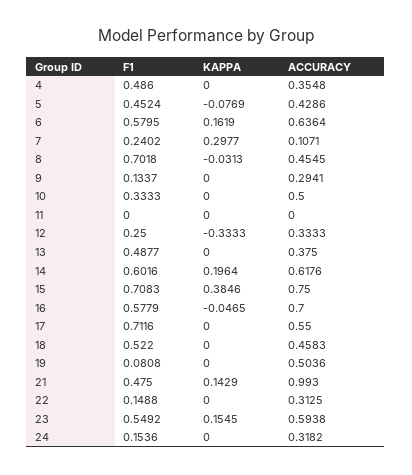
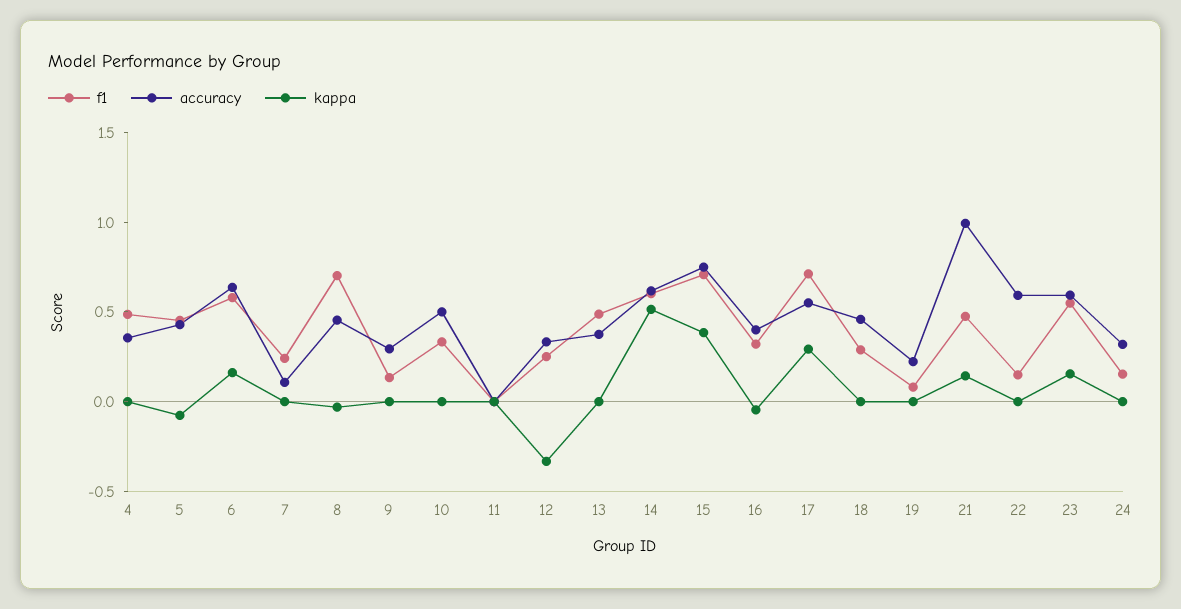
  {
    "F1": {
      "4": 0.486,
      "5": 0.4524,
      "6": 0.5795,
      "7": 0.2402,
      "8": 0.7018,
      "9": 0.1337,
      "10": 0.3333,
      "11": 0,
      "12": 0.25,
      "13": 0.4877,
      "14": 0.6016,
      "15": 0.7083,
-     "16": 0.5779,
+     "16": 0.3,
      "17": 0.7116,
-     "18": 0.522,
+     "18": 0.3,
      "19": 0.0808,
      "21": 0.475,
      "22": 0.1488,
      "23": 0.5492,
      "24": 0.1536
    },
    "KAPPA": {
      "4": 0,
      "5": -0.0769,
      "6": 0.1619,
-     "7": 0.2977,
+     "7": 0,
      "8": -0.0313,
      "9": 0,
      "10": 0,
      "11": 0,
      "12": -0.3333,
      "13": 0,
-     "14": 0.1964,
+     "14": 0.5,
      "15": 0.3846,
      "16": -0.0465,
-     "17": 0,
+     "17": 0.3,
      "18": 0,
      "19": 0,
      "21": 0.1429,
      "22": 0,
      "23": 0.1545,
      "24": 0
    },
    "ACCURACY": {
      "4": 0.3548,
      "5": 0.4286,
      "6": 0.6364,
      "7": 0.1071,
      "8": 0.4545,
      "9": 0.2941,
      "10": 0.5,
      "11": 0,
      "12": 0.3333,
      "13": 0.375,
      "14": 0.6176,
      "15": 0.75,
-     "16": 0.7,
+     "16": 0.4,
      "17": 0.55,
      "18": 0.4583,
-     "19": 0.5036,
+     "19": 0.2,
      "21": 0.993,
-     "22": 0.3125,
+     "22": 0.6,
      "23": 0.5938,
      "24": 0.3182
    }
  }

